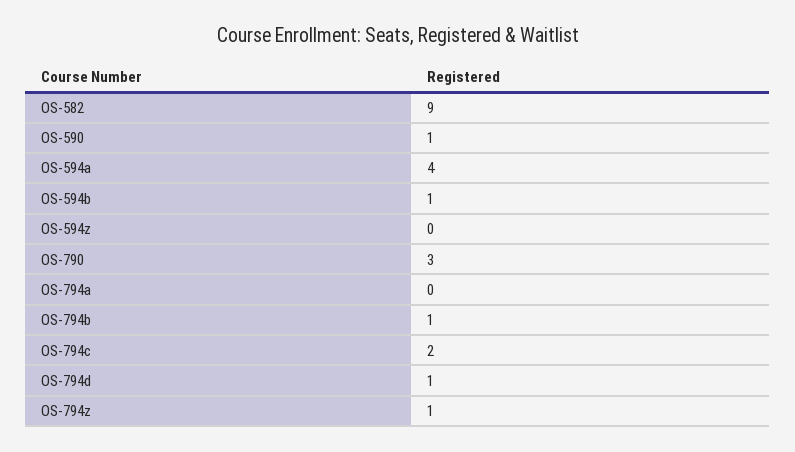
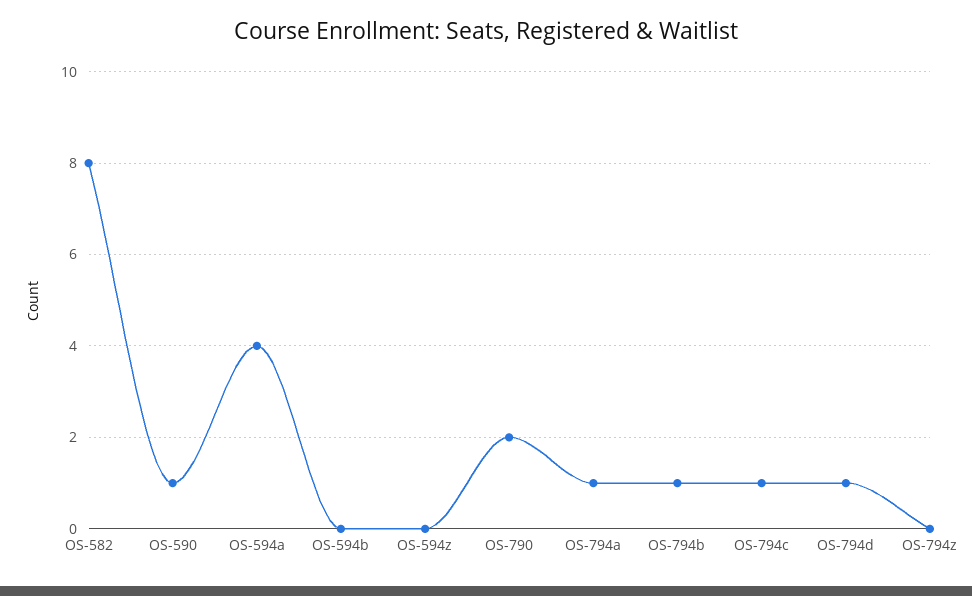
  {
-   "OS-582": 9,
+   "OS-582": 8,
    "OS-590": 1,
    "OS-594a": 4,
-   "OS-594b": 1,
+   "OS-594b": 0,
    "OS-594z": 0,
-   "OS-790": 3,
+   "OS-790": 2,
-   "OS-794a": 0,
+   "OS-794a": 1,
    "OS-794b": 1,
-   "OS-794c": 2,
+   "OS-794c": 1,
    "OS-794d": 1,
-   "OS-794z": 1
+   "OS-794z": 0
  }

